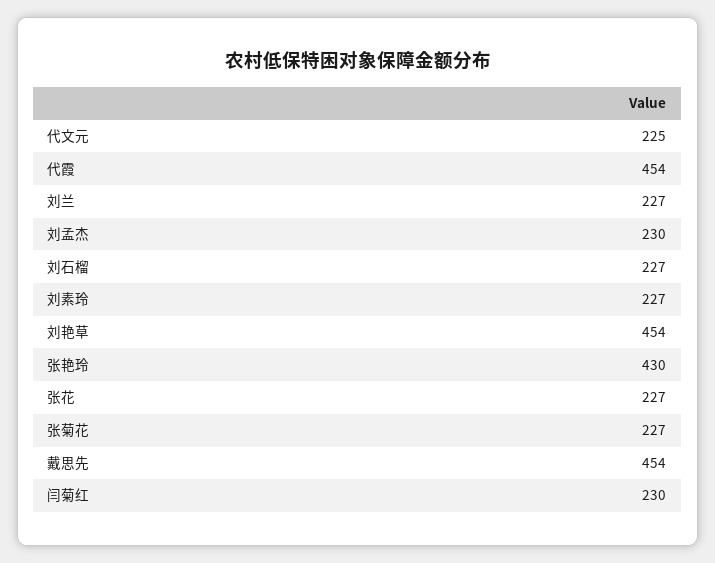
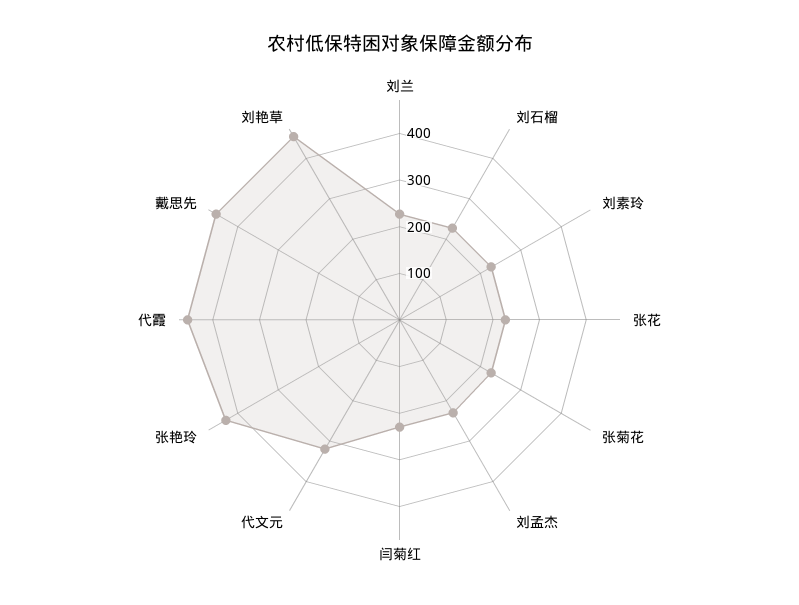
  {
-   "代文元": 225,
+   "代文元": 320,
    "代霞": 454,
    "刘兰": 227,
    "刘孟杰": 230,
    "刘石榴": 227,
    "刘素玲": 227,
    "刘艳草": 454,
    "张艳玲": 430,
    "张花": 227,
    "张菊花": 227,
    "戴思先": 454,
    "闫菊红": 230
  }

